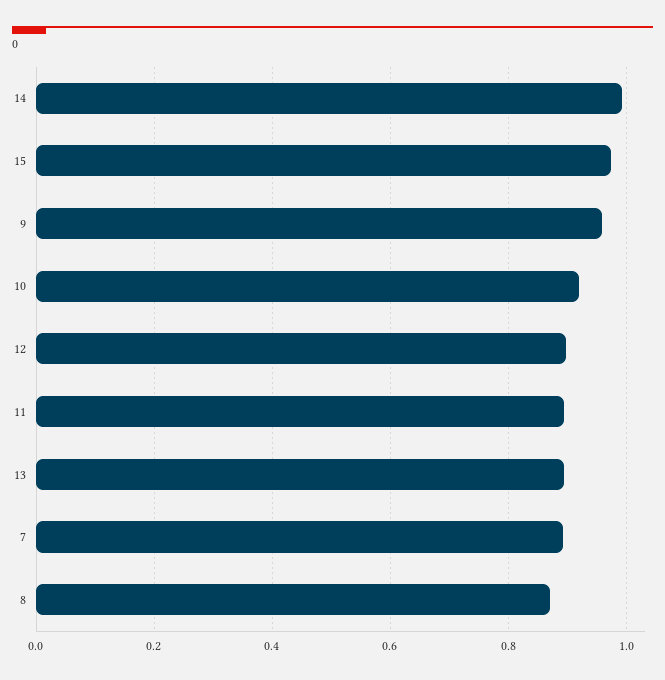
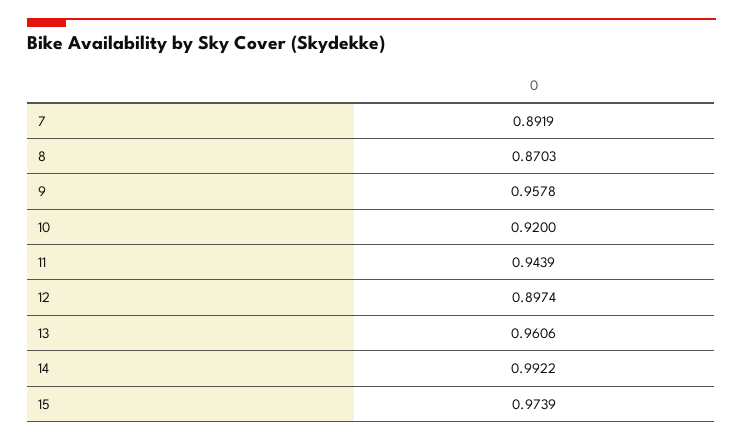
  {
    "14": 0.9922,
    "15": 0.9739,
    "9": 0.9578,
    "10": 0.92,
    "12": 0.8974,
-   "11": 0.9,
+   "11": 0.9439,
-   "13": 0.9,
+   "13": 0.9606,
    "7": 0.8919,
    "8": 0.8703
  }

